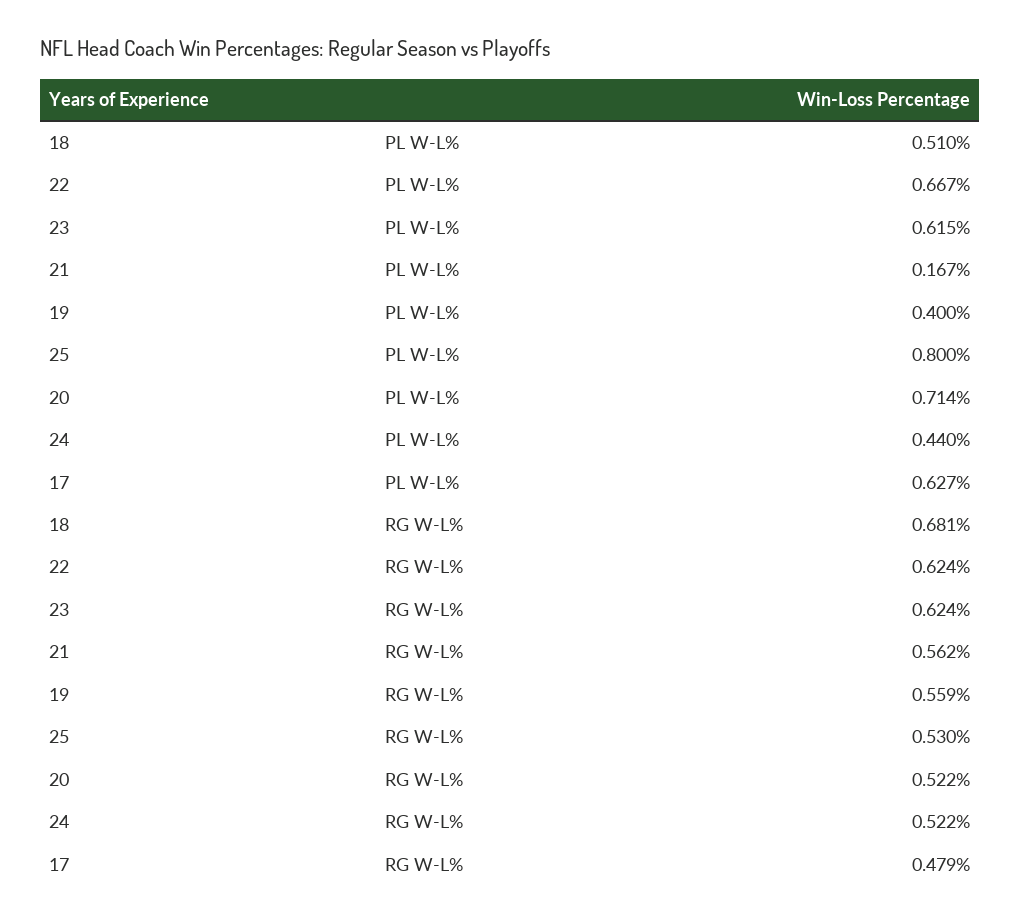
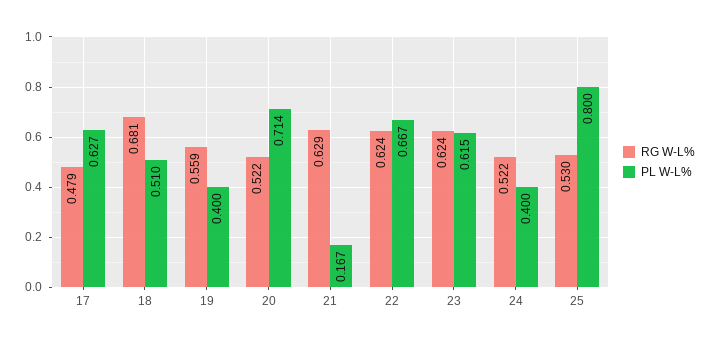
  {
    "PL W-L%": {
      "18": 0.51,
      "22": 0.667,
      "23": 0.615,
      "21": 0.167,
      "19": 0.4,
      "25": 0.8,
      "20": 0.714,
-     "24": 0.44,
+     "24": 0.4,
      "17": 0.627
    },
    "RG W-L%": {
      "18": 0.681,
      "22": 0.624,
      "23": 0.624,
-     "21": 0.562,
+     "21": 0.629,
      "19": 0.559,
      "25": 0.53,
      "20": 0.522,
      "24": 0.522,
      "17": 0.479
    }
  }

